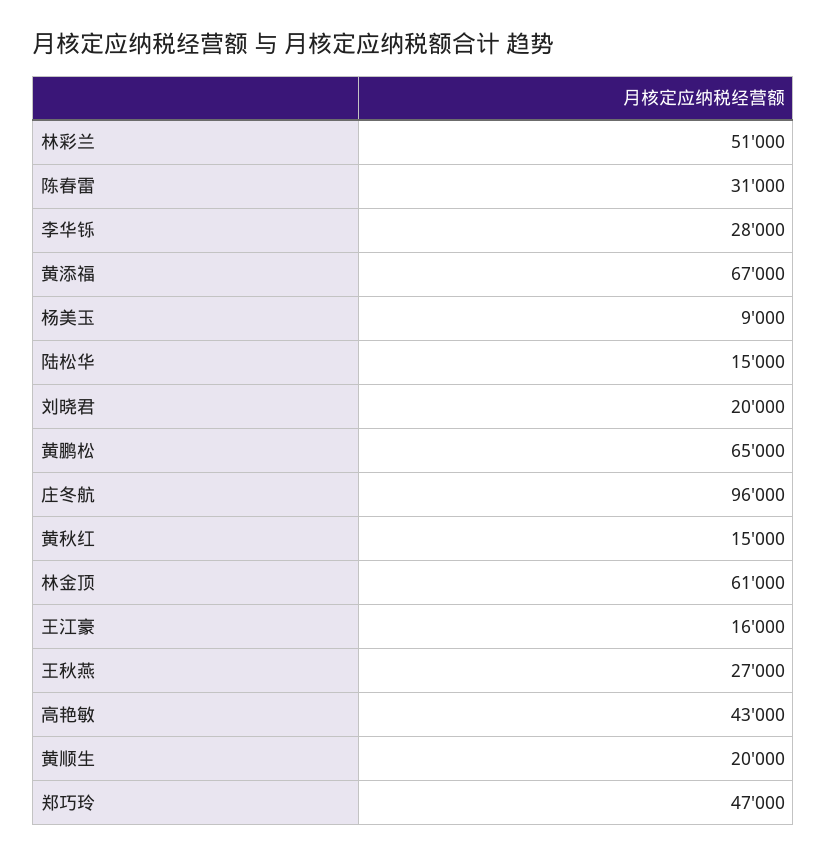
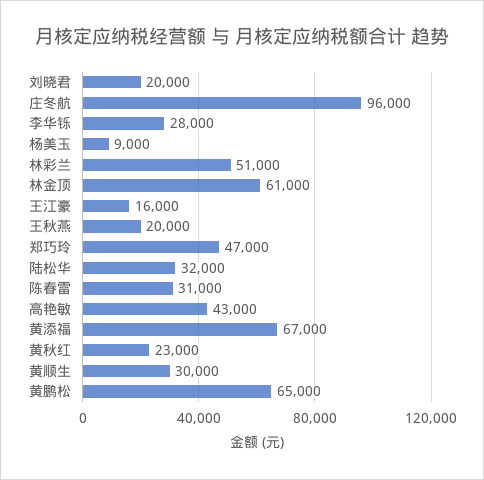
  {
    "林彩兰": 51000,
    "陈春雷": 31000,
    "李华铄": 28000,
    "黄添福": 67000,
    "杨美玉": 9000,
-   "陆松华": 15000,
+   "陆松华": 32000,
    "刘晓君": 20000,
    "黄鹏松": 65000,
    "庄冬航": 96000,
-   "黄秋红": 15000,
+   "黄秋红": 23000,
    "林金顶": 61000,
    "王江豪": 16000,
-   "王秋燕": 27000,
+   "王秋燕": 20000,
    "高艳敏": 43000,
-   "黄顺生": 20000,
+   "黄顺生": 30000,
    "郑巧玲": 47000
  }

